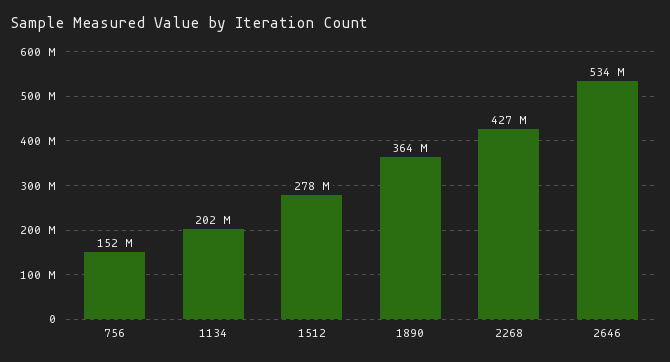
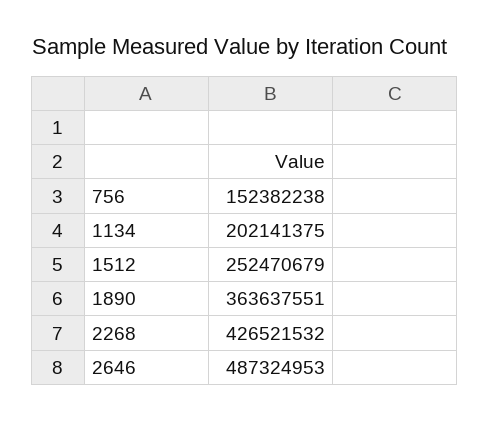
  {
    "756": 152382238,
    "1134": 202141375,
-   "1512": 278000000,
+   "1512": 252470679,
    "1890": 363637551,
    "2268": 426521532,
-   "2646": 534000000
+   "2646": 487324953
  }

